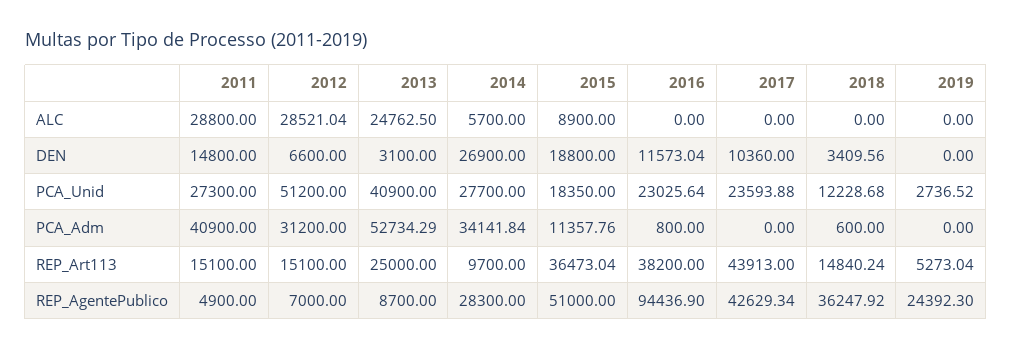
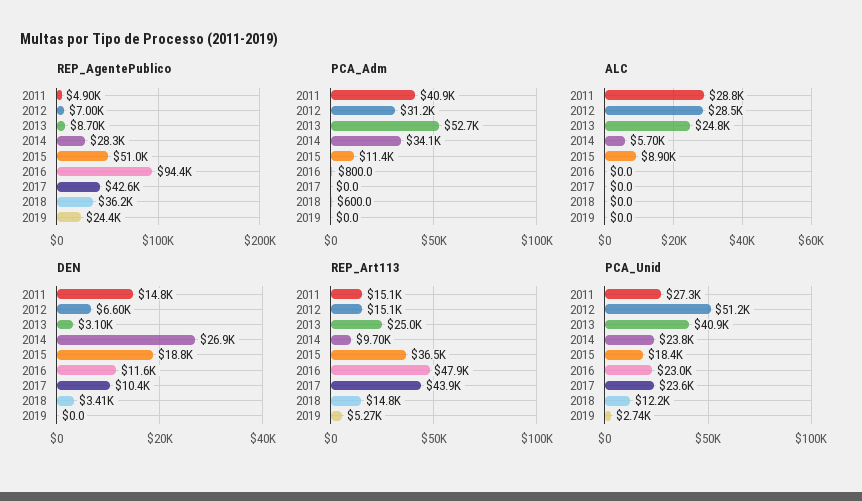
  {
    "ALC": {
      "2011": 28800,
      "2012": 28521.04,
      "2013": 24762.5,
      "2014": 5700,
      "2015": 8900,
      "2016": 0,
      "2017": 0,
      "2018": 0,
      "2019": 0
    },
    "DEN": {
      "2011": 14800,
      "2012": 6600,
      "2013": 3100,
      "2014": 26900,
      "2015": 18800,
      "2016": 11573.04,
      "2017": 10360,
      "2018": 3409.56,
      "2019": 0
    },
    "PCA_Unid": {
      "2011": 27300,
      "2012": 51200,
      "2013": 40900,
-     "2014": 27700,
+     "2014": 23800,
      "2015": 18350,
      "2016": 23025.64,
      "2017": 23593.88,
      "2018": 12228.68,
      "2019": 2736.52
    },
    "PCA_Adm": {
      "2011": 40900,
      "2012": 31200,
      "2013": 52734.29,
      "2014": 34141.84,
      "2015": 11357.76,
      "2016": 800,
      "2017": 0,
      "2018": 600,
      "2019": 0
    },
    "REP_Art113": {
      "2011": 15100,
      "2012": 15100,
      "2013": 25000,
      "2014": 9700,
      "2015": 36473.04,
-     "2016": 38200,
+     "2016": 47900,
      "2017": 43913,
      "2018": 14840.24,
      "2019": 5273.04
    },
    "REP_AgentePublico": {
      "2011": 4900,
      "2012": 7000,
      "2013": 8700,
      "2014": 28300,
      "2015": 51000,
      "2016": 94436.9,
      "2017": 42629.34,
      "2018": 36247.92,
      "2019": 24392.3
    }
  }

